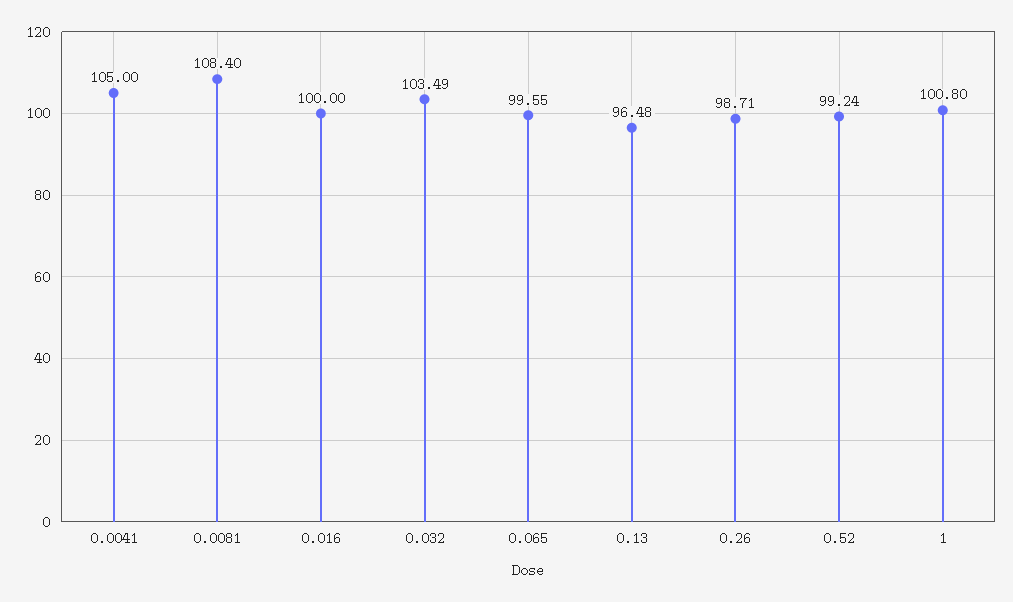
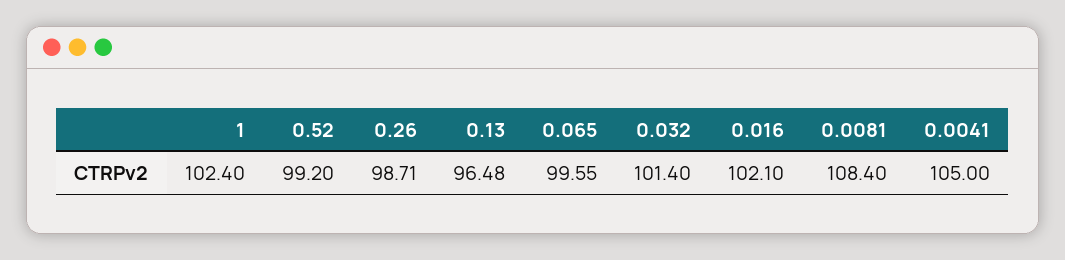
  {
    "0.0041": 105,
    "0.0081": 108.4,
-   "0.016": 100,
+   "0.016": 102.1,
-   "0.032": 103.49,
+   "0.032": 101.4,
    "0.065": 99.55,
    "0.13": 96.48,
    "0.26": 98.71,
-   "0.52": 99.24,
+   "0.52": 99.2,
-   "1": 100.8
+   "1": 102.4
  }

